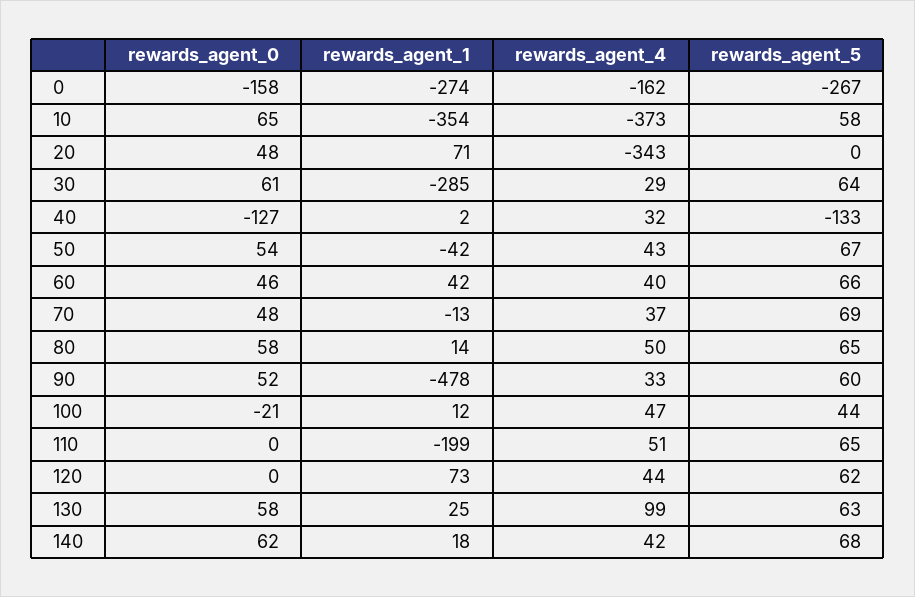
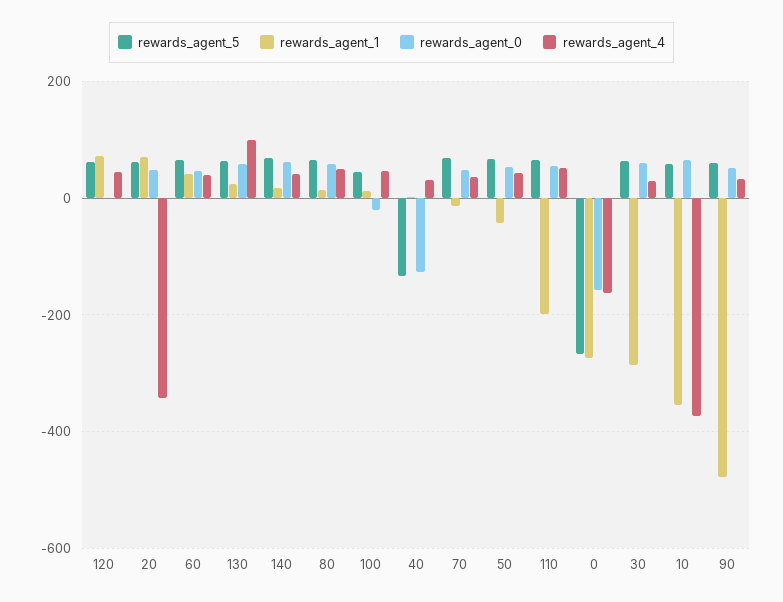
  {
    "rewards_agent_0": {
      "0": -158,
      "10": 65,
      "20": 48,
      "30": 61,
      "40": -127,
      "50": 54,
      "60": 46,
      "70": 48,
      "80": 58,
      "90": 52,
      "100": -21,
-     "110": 0,
+     "110": 60,
      "120": 0,
      "130": 58,
      "140": 62
    },
    "rewards_agent_1": {
      "0": -274,
      "10": -354,
      "20": 71,
      "30": -285,
      "40": 2,
      "50": -42,
      "60": 42,
      "70": -13,
      "80": 14,
      "90": -478,
      "100": 12,
      "110": -199,
      "120": 73,
      "130": 25,
      "140": 18
    },
    "rewards_agent_4": {
      "0": -162,
      "10": -373,
      "20": -343,
      "30": 29,
      "40": 32,
      "50": 43,
      "60": 40,
      "70": 37,
      "80": 50,
      "90": 33,
      "100": 47,
      "110": 51,
      "120": 44,
      "130": 99,
      "140": 42
    },
    "rewards_agent_5": {
      "0": -267,
      "10": 58,
-     "20": 0,
+     "20": 60,
      "30": 64,
      "40": -133,
      "50": 67,
      "60": 66,
      "70": 69,
      "80": 65,
      "90": 60,
      "100": 44,
      "110": 65,
      "120": 62,
      "130": 63,
      "140": 68
    }
  }

